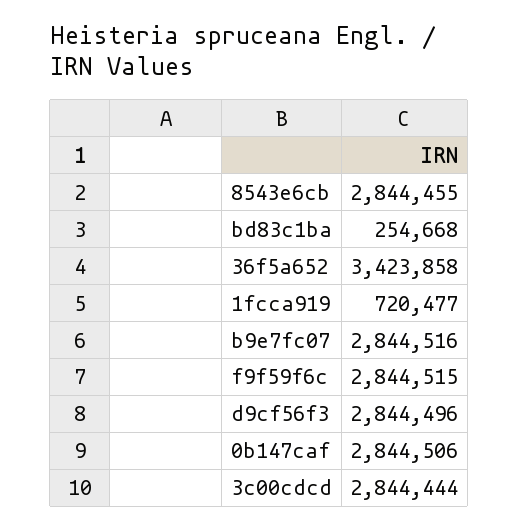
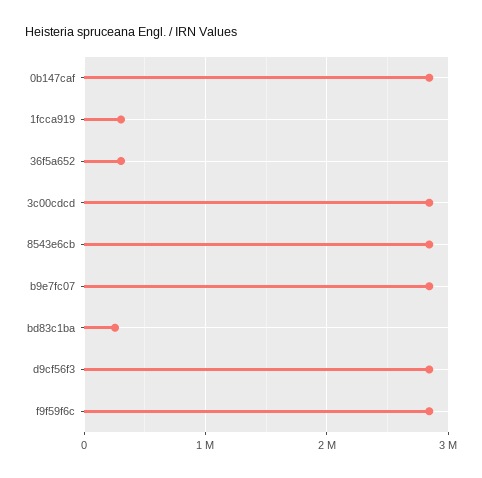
  {
    "8543e6cb": 2844455,
    "bd83c1ba": 254668,
-   "36f5a652": 3423858,
+   "36f5a652": 300000,
-   "1fcca919": 720477,
+   "1fcca919": 300000,
    "b9e7fc07": 2844516,
    "f9f59f6c": 2844515,
    "d9cf56f3": 2844496,
    "0b147caf": 2844506,
    "3c00cdcd": 2844444
  }

